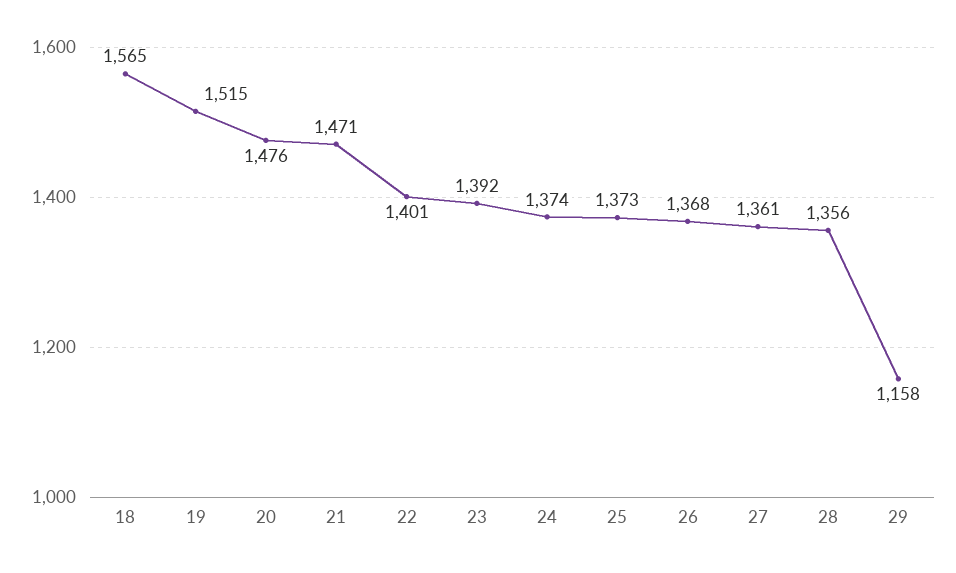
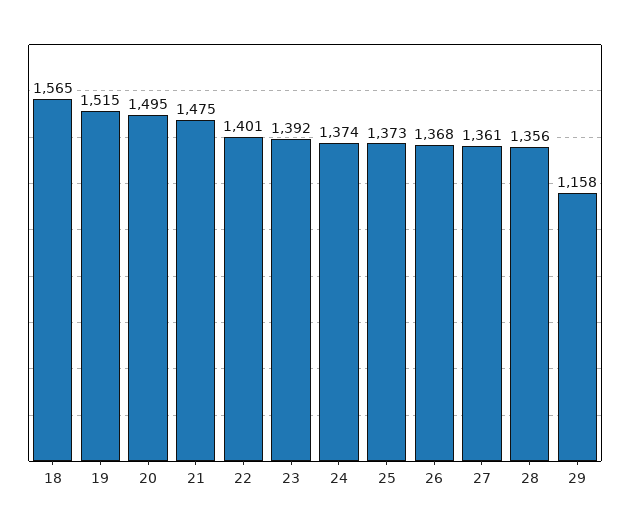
  {
    "18": 1565,
    "19": 1515,
-   "20": 1476,
+   "20": 1495,
-   "21": 1471,
+   "21": 1475,
    "22": 1401,
    "23": 1392,
    "24": 1374,
    "25": 1373,
    "26": 1368,
    "27": 1361,
    "28": 1356,
    "29": 1158
  }

